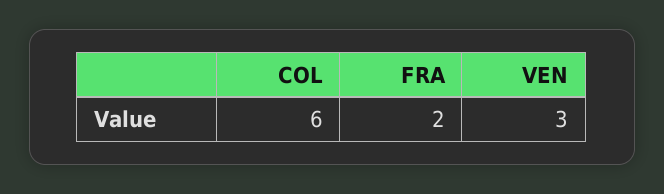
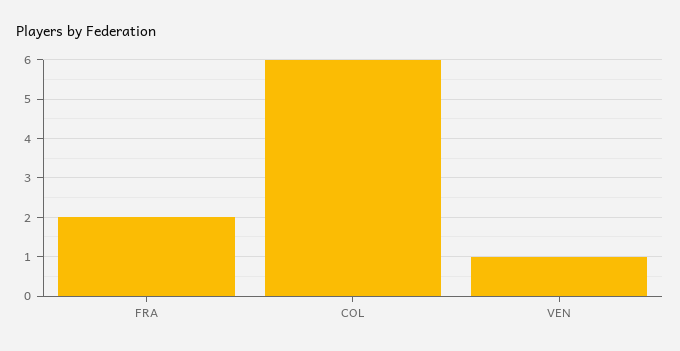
  {
    "COL": 6,
    "FRA": 2,
-   "VEN": 3
+   "VEN": 1
  }

